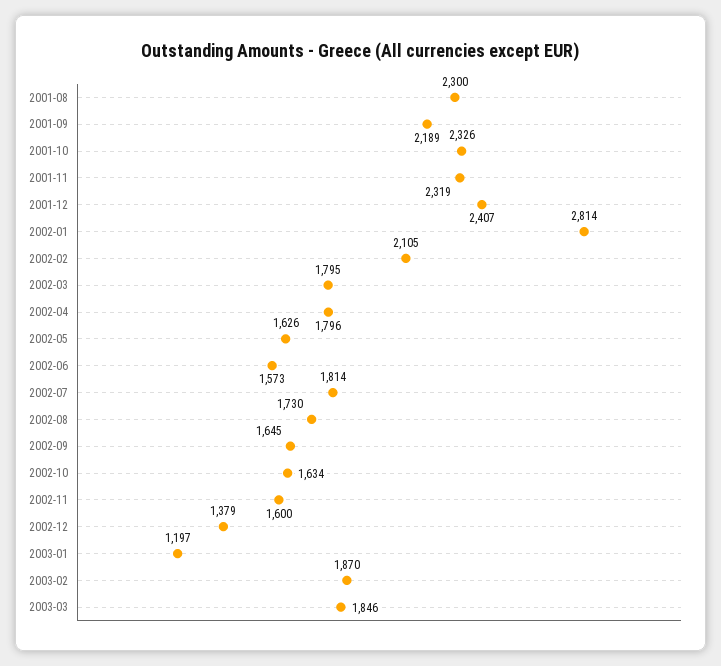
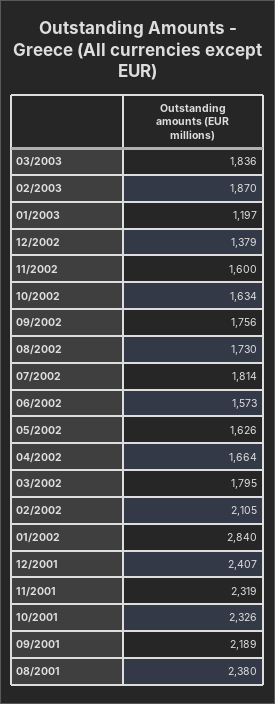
  {
-   "2001-08": 2300,
+   "2001-08": 2380,
    "2001-09": 2189,
    "2001-10": 2326,
    "2001-11": 2319,
    "2001-12": 2407,
-   "2002-01": 2814,
+   "2002-01": 2840,
    "2002-02": 2105,
    "2002-03": 1795,
-   "2002-04": 1796,
+   "2002-04": 1664,
    "2002-05": 1626,
    "2002-06": 1573,
    "2002-07": 1814,
    "2002-08": 1730,
-   "2002-09": 1645,
+   "2002-09": 1756,
    "2002-10": 1634,
    "2002-11": 1600,
    "2002-12": 1379,
    "2003-01": 1197,
    "2003-02": 1870,
-   "2003-03": 1846
+   "2003-03": 1836
  }

